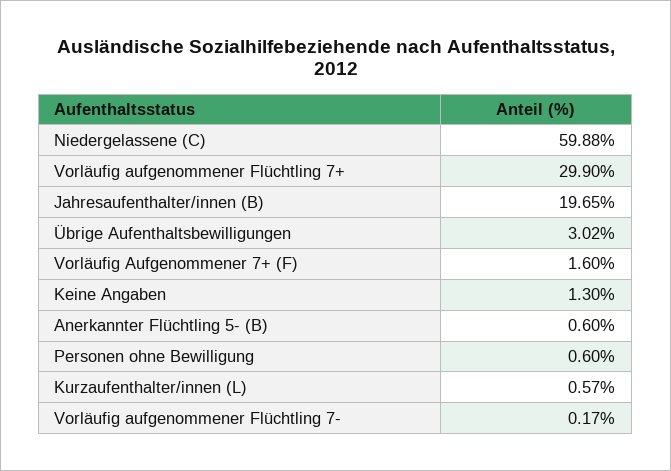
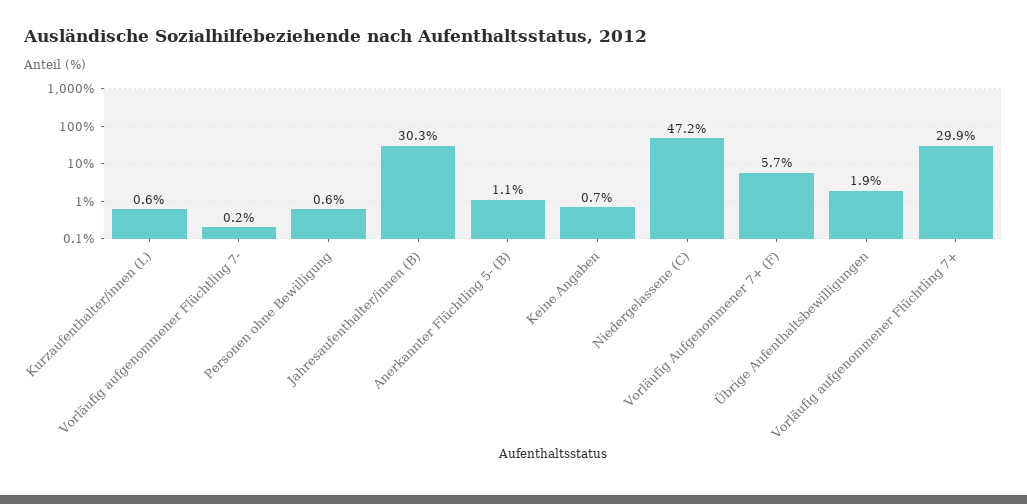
  {
-   "Niedergelassene (C)": 59.88,
+   "Niedergelassene (C)": 47.2,
    "Vorläufig aufgenommener Flüchtling 7+": 29.9,
-   "Jahresaufenthalter/innen (B)": 19.65,
+   "Jahresaufenthalter/innen (B)": 30.3,
-   "Übrige Aufenthaltsbewilligungen": 3.02,
+   "Übrige Aufenthaltsbewilligungen": 1.9,
-   "Vorläufig Aufgenommener 7+ (F)": 1.6,
+   "Vorläufig Aufgenommener 7+ (F)": 5.7,
-   "Keine Angaben": 1.3,
+   "Keine Angaben": 0.7,
-   "Anerkannter Flüchtling 5- (B)": 0.6,
+   "Anerkannter Flüchtling 5- (B)": 1.1,
    "Personen ohne Bewilligung": 0.6,
    "Kurzaufenthalter/innen (L)": 0.57,
    "Vorläufig aufgenommener Flüchtling 7-": 0.17
  }

